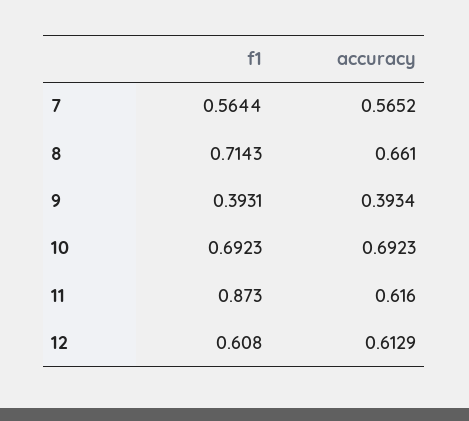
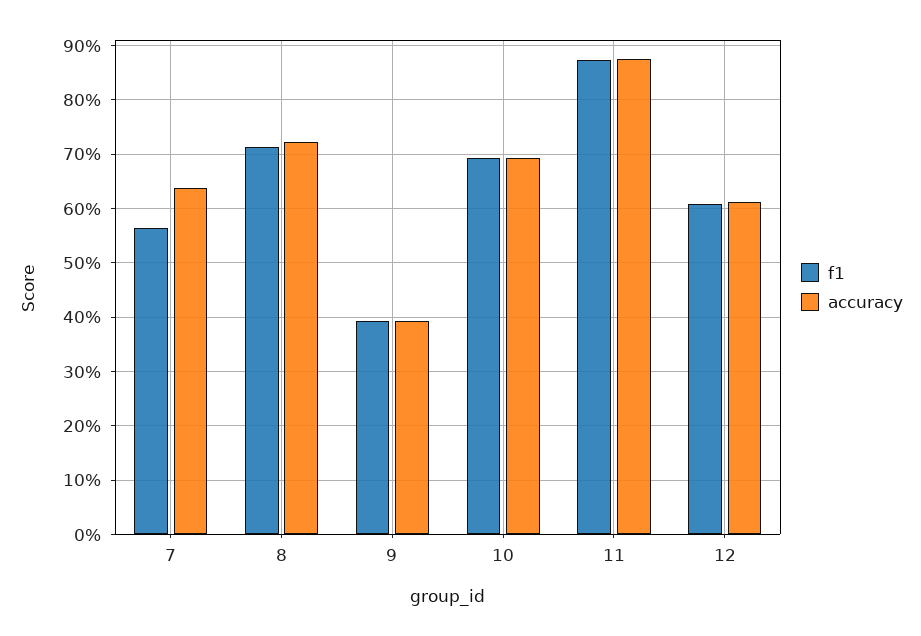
  {
    "f1": {
      "7": 0.5644,
      "8": 0.7143,
      "9": 0.3931,
      "10": 0.6923,
      "11": 0.873,
      "12": 0.608
    },
    "accuracy": {
-     "7": 0.5652,
+     "7": 0.64,
-     "8": 0.661,
+     "8": 0.72,
      "9": 0.3934,
      "10": 0.6923,
-     "11": 0.616,
+     "11": 0.88,
      "12": 0.6129
    }
  }

